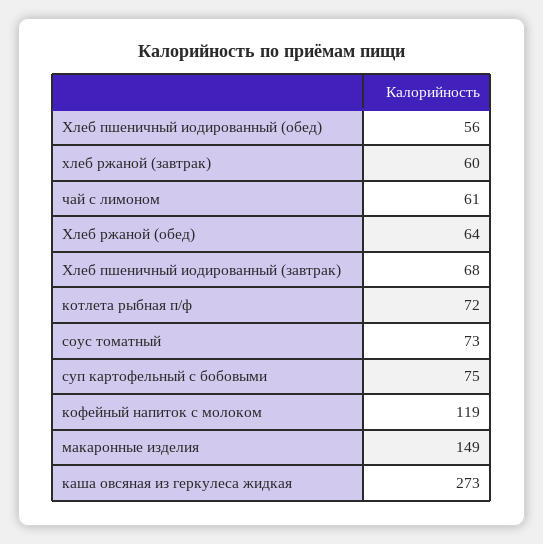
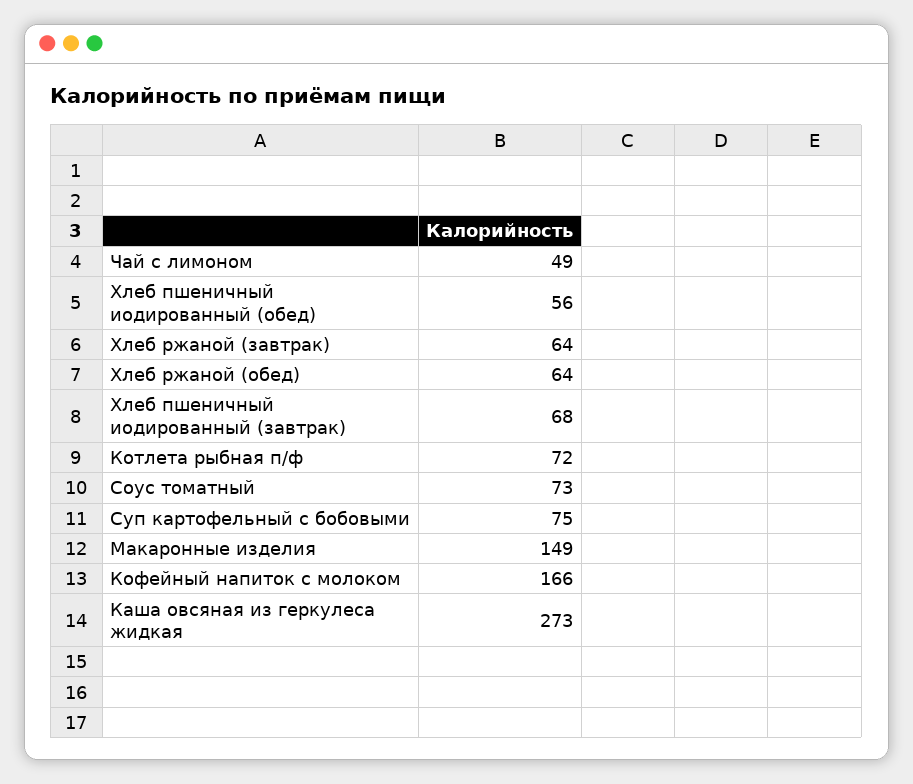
  {
    "Хлеб пшеничный иодированный (обед)": 56,
-   "хлеб ржаной (завтрак)": 60,
+   "хлеб ржаной (завтрак)": 64,
-   "чай с лимоном": 61,
+   "чай с лимоном": 49,
    "Хлеб ржаной (обед)": 64,
    "Хлеб пшеничный иодированный (завтрак)": 68,
    "котлета рыбная п/ф": 72,
    "соус томатный": 73,
    "суп картофельный с бобовыми": 75,
-   "кофейный напиток с молоком": 119,
+   "кофейный напиток с молоком": 166,
    "макаронные изделия": 149,
    "каша овсяная из геркулеса жидкая": 273
  }

